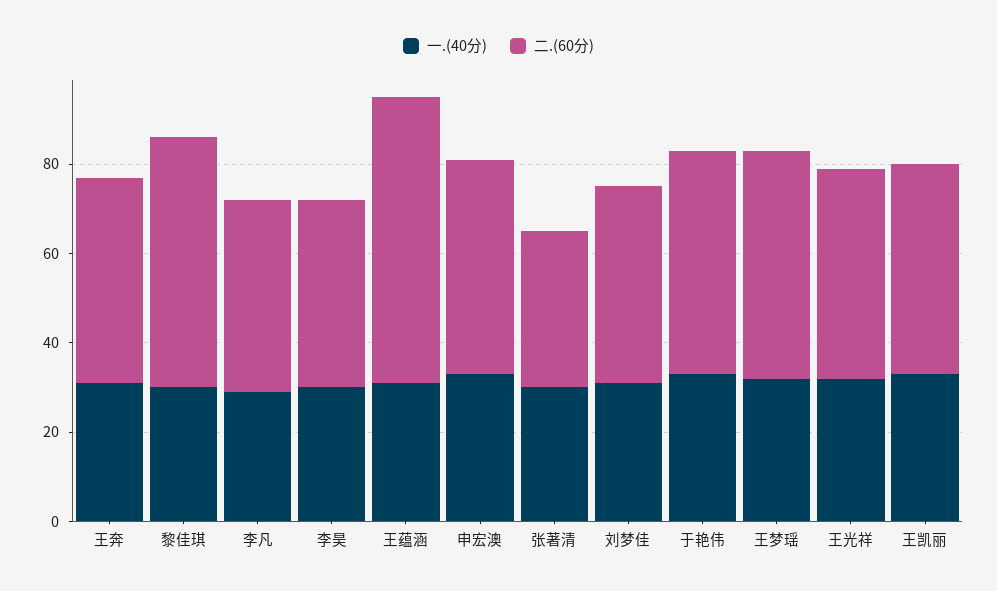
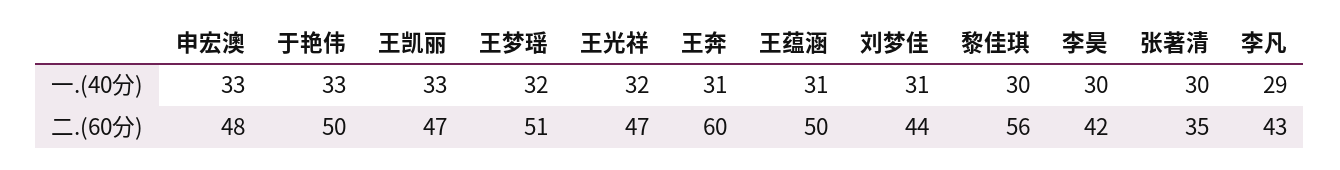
  {
    "一.(40分)": {
      "王奔": 31,
      "黎佳琪": 30,
      "李凡": 29,
      "李昊": 30,
      "王蕴涵": 31,
      "申宏澳": 33,
      "张著清": 30,
      "刘梦佳": 31,
      "于艳伟": 33,
      "王梦瑶": 32,
      "王光祥": 32,
      "王凯丽": 33
    },
    "二.(60分)": {
-     "王奔": 45,
+     "王奔": 60,
      "黎佳琪": 56,
      "李凡": 43,
      "李昊": 42,
-     "王蕴涵": 65,
+     "王蕴涵": 50,
      "申宏澳": 48,
      "张著清": 35,
      "刘梦佳": 44,
      "于艳伟": 50,
      "王梦瑶": 51,
      "王光祥": 47,
      "王凯丽": 47
    }
  }

